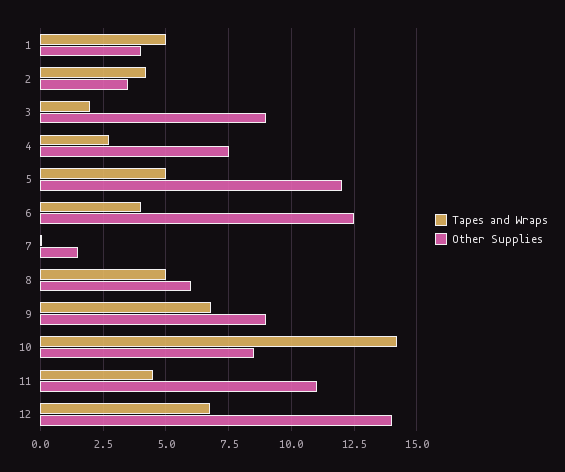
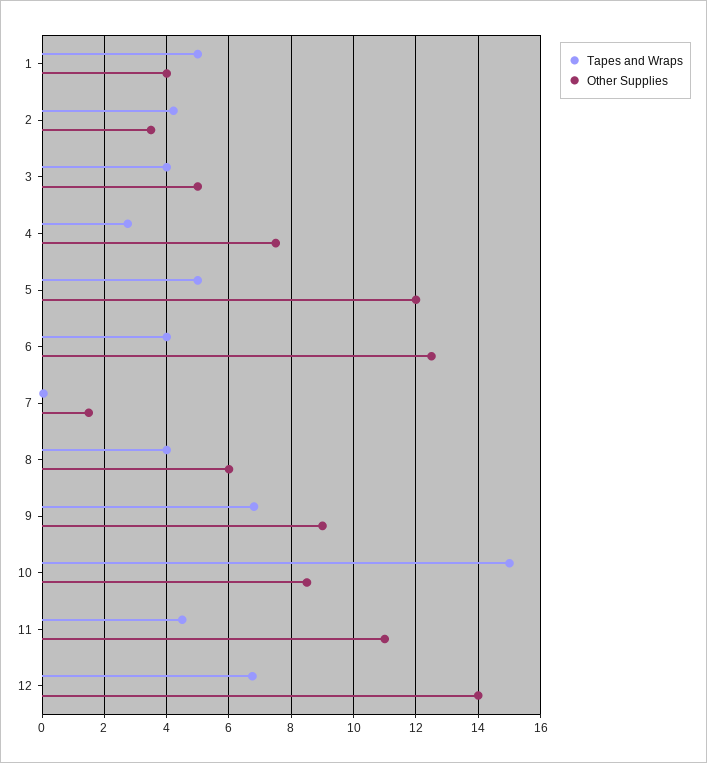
  {
    "Tapes and Wraps": {
      "1": 5,
      "2": 4.2,
-     "3": 2,
+     "3": 4,
      "4": 2.8,
      "5": 5,
      "6": 4,
      "7": 0,
-     "8": 5,
+     "8": 4,
      "9": 6.8,
-     "10": 14.25,
+     "10": 15,
      "11": 4.6,
      "12": 6.8
    },
    "Other Supplies": {
      "1": 4,
      "2": 3.6,
-     "3": 9,
+     "3": 5,
      "4": 7.6,
      "5": 12,
      "6": 12.6,
      "7": 1.6,
      "8": 6,
      "9": 9,
      "10": 8.6,
      "11": 11,
      "12": 14
    }
  }

